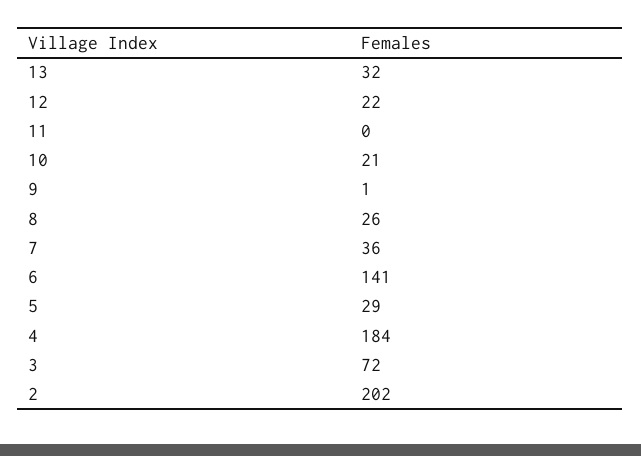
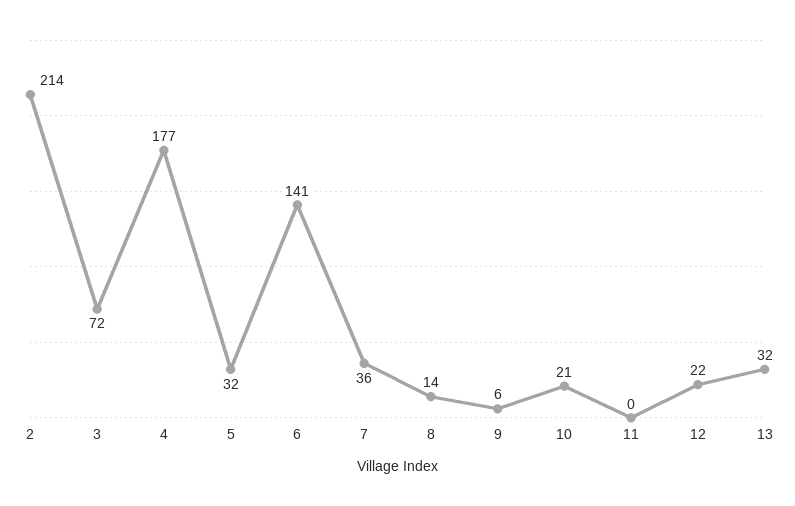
  {
    "13": 32,
    "12": 22,
    "11": 0,
    "10": 21,
-   "9": 1,
+   "9": 6,
-   "8": 26,
+   "8": 14,
    "7": 36,
    "6": 141,
-   "5": 29,
+   "5": 32,
-   "4": 184,
+   "4": 177,
    "3": 72,
-   "2": 202
+   "2": 214
  }

